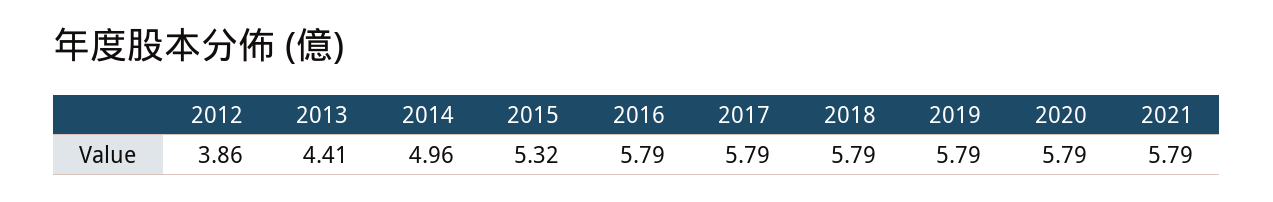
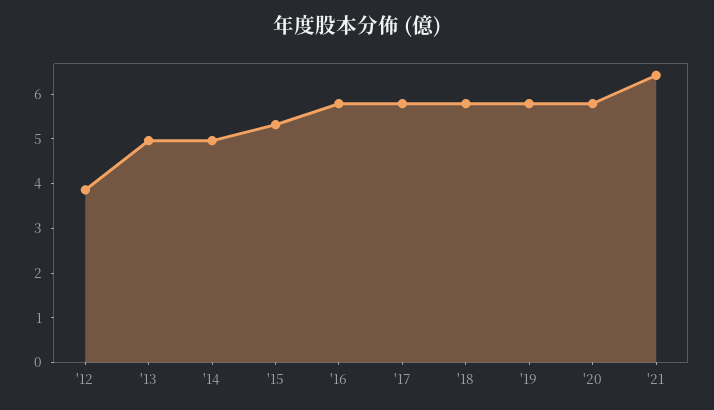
  {
    "2012": 3.86,
-   "2013": 4.41,
+   "2013": 5,
    "2014": 4.96,
    "2015": 5.32,
    "2016": 5.79,
    "2017": 5.79,
    "2018": 5.79,
    "2019": 5.79,
    "2020": 5.79,
-   "2021": 5.79
+   "2021": 6.4
  }

